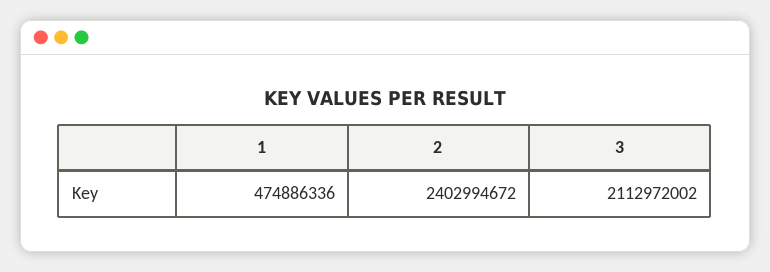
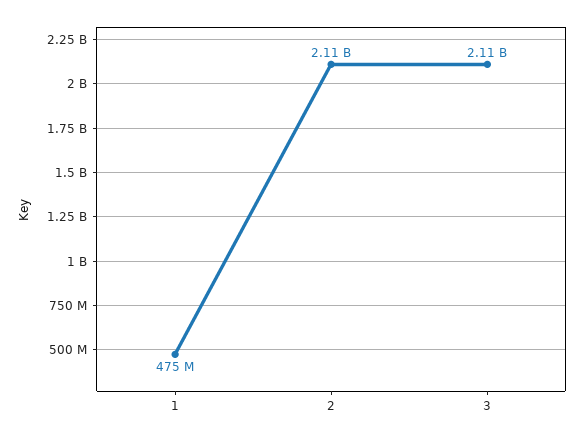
  {
    "1": 474886336,
-   "2": 2402994672,
+   "2": 2110000000,
    "3": 2112972002
  }

